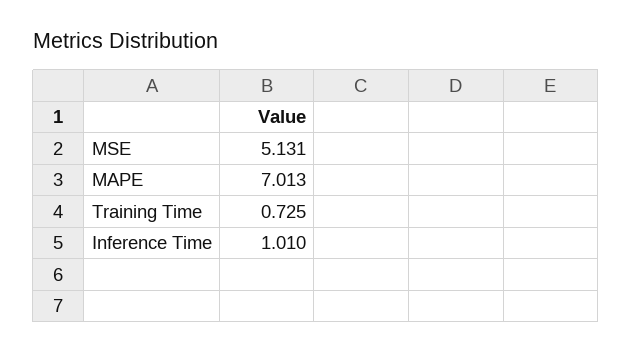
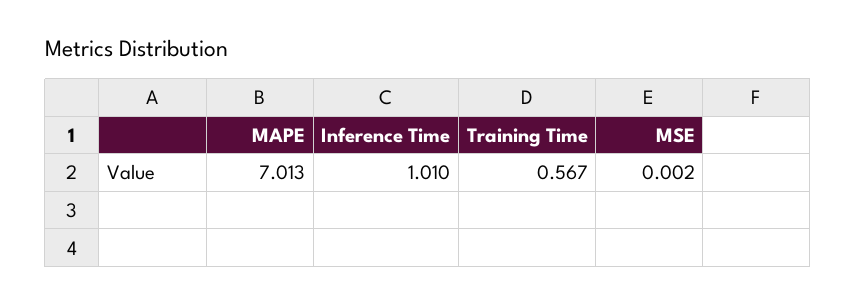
  {
-   "MSE": 5.131,
+   "MSE": 0.002,
    "MAPE": 7.013,
-   "Training Time": 0.725,
+   "Training Time": 0.567,
    "Inference Time": 1.01
  }

